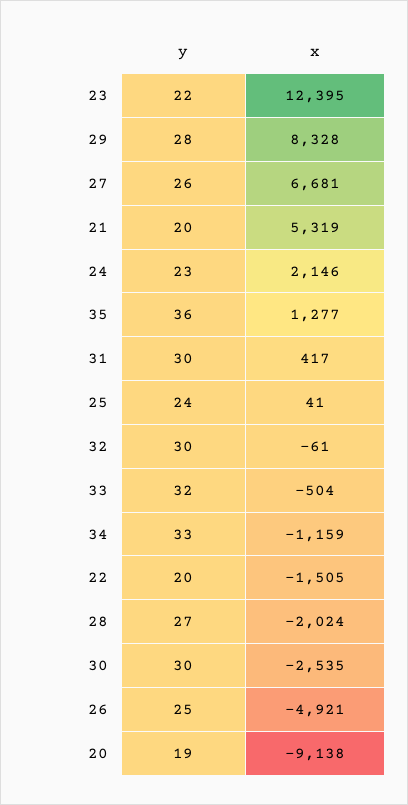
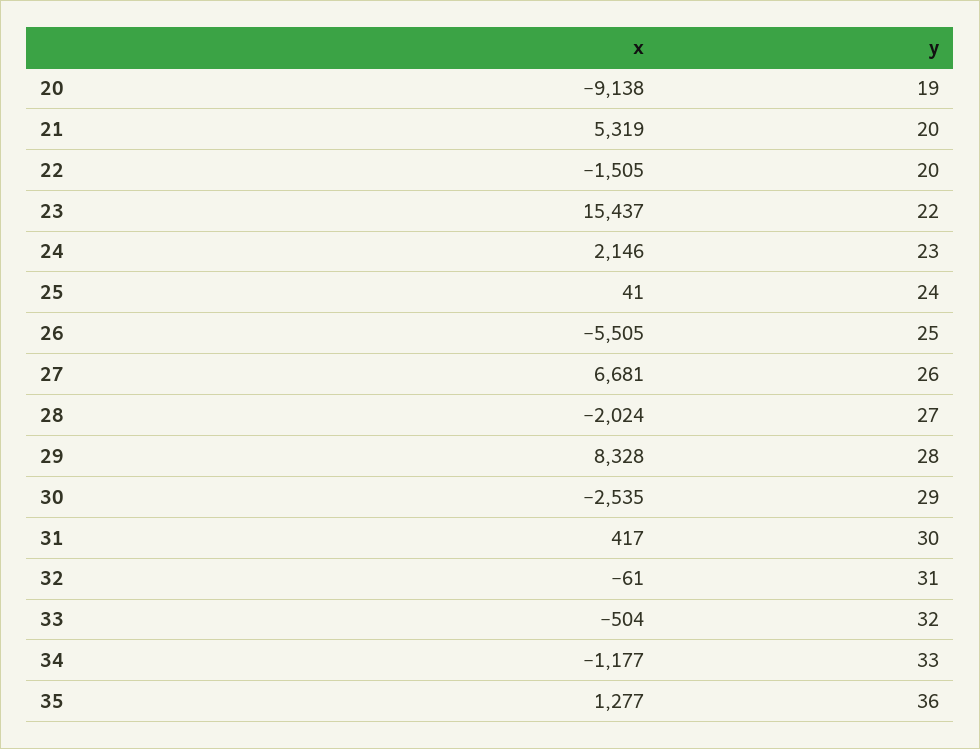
  {
    "y": {
      "23": 22,
      "29": 28,
      "27": 26,
      "21": 20,
      "24": 23,
      "35": 36,
      "31": 30,
      "25": 24,
-     "32": 30,
+     "32": 31,
      "33": 32,
      "34": 33,
      "22": 20,
      "28": 27,
-     "30": 30,
+     "30": 29,
      "26": 25,
      "20": 19
    },
    "x": {
-     "23": 12395,
+     "23": 15437,
      "29": 8328,
      "27": 6681,
      "21": 5319,
      "24": 2146,
      "35": 1277,
      "31": 417,
      "25": 41,
      "32": -61,
      "33": -504,
-     "34": -1159,
+     "34": -1177,
      "22": -1505,
      "28": -2024,
      "30": -2535,
-     "26": -4921,
+     "26": -5505,
      "20": -9138
    }
  }

